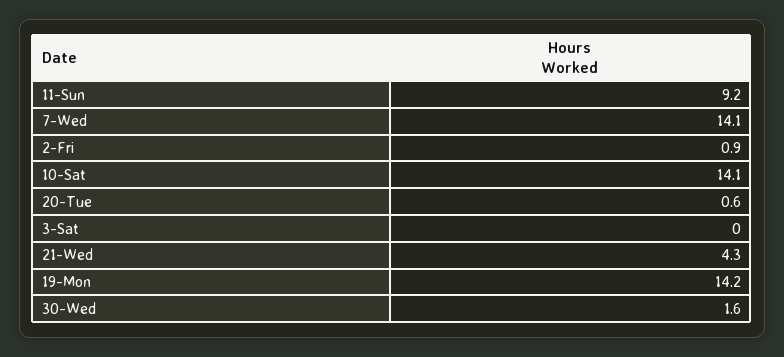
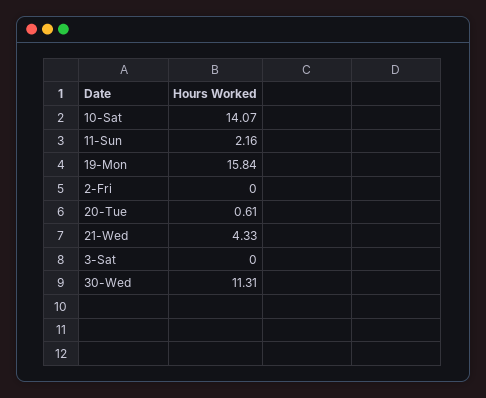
  {
-   "11-Sun": 9.2,
+   "11-Sun": 2.16,
-   "7-Wed": 14.1,
-   "2-Fri": 0.9,
+   "2-Fri": 0,
    "10-Sat": 14.07,
    "20-Tue": 0.61,
    "3-Sat": 0,
    "21-Wed": 4.33,
-   "19-Mon": 14.2,
+   "19-Mon": 15.84,
-   "30-Wed": 1.6
+   "30-Wed": 11.31
  }

